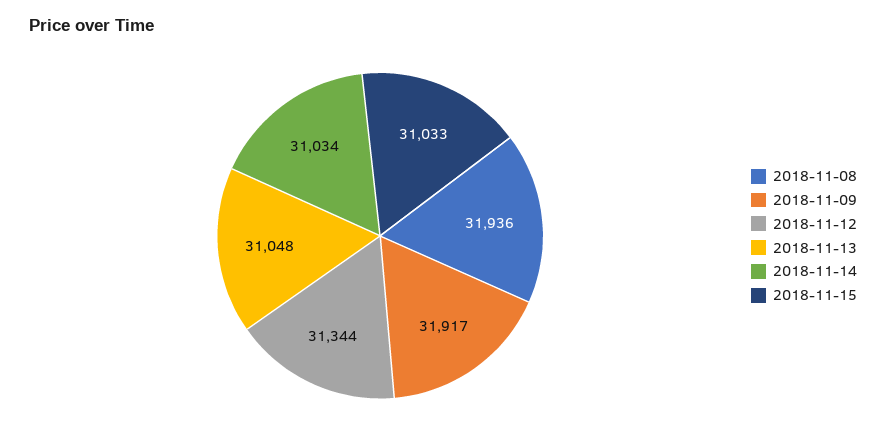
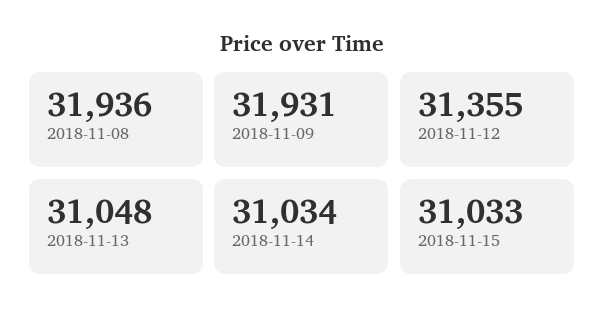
  {
    "2018-11-08": 31936,
-   "2018-11-09": 31917,
+   "2018-11-09": 31931,
-   "2018-11-12": 31344,
+   "2018-11-12": 31355,
    "2018-11-13": 31048,
    "2018-11-14": 31034,
    "2018-11-15": 31033
  }

